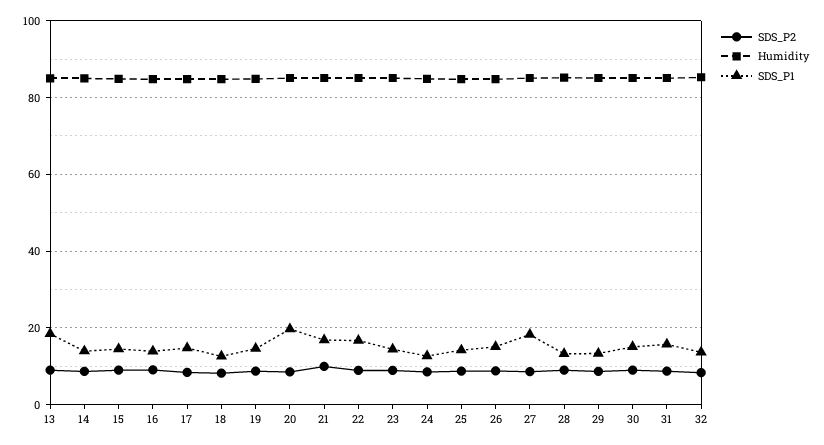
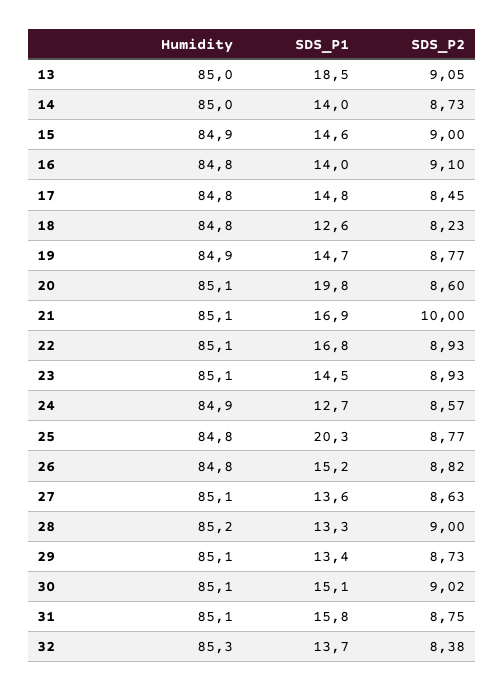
  {
    "SDS_P2": {
      "13": 9.05,
      "14": 8.73,
      "15": 9,
      "16": 9.1,
      "17": 8.45,
      "18": 8.23,
      "19": 8.77,
      "20": 8.6,
      "21": 10,
      "22": 8.93,
      "23": 8.93,
      "24": 8.57,
      "25": 8.77,
      "26": 8.82,
      "27": 8.63,
      "28": 9,
      "29": 8.73,
      "30": 9.02,
      "31": 8.75,
      "32": 8.38
    },
    "Humidity": {
      "13": 85,
      "14": 85,
      "15": 84.9,
      "16": 84.8,
      "17": 84.8,
      "18": 84.8,
      "19": 84.9,
      "20": 85.1,
      "21": 85.1,
      "22": 85.1,
      "23": 85.1,
      "24": 84.9,
      "25": 84.8,
      "26": 84.8,
      "27": 85.1,
      "28": 85.2,
      "29": 85.1,
      "30": 85.1,
      "31": 85.1,
      "32": 85.3
    },
    "SDS_P1": {
      "13": 18.5,
      "14": 14,
      "15": 14.6,
      "16": 14,
      "17": 14.8,
      "18": 12.6,
      "19": 14.7,
      "20": 19.8,
      "21": 16.9,
      "22": 16.8,
      "23": 14.5,
      "24": 12.7,
-     "25": 14,
+     "25": 20.3,
      "26": 15.2,
-     "27": 18,
+     "27": 13.6,
      "28": 13.3,
      "29": 13.4,
      "30": 15.1,
      "31": 15.8,
      "32": 13.7
    }
  }

